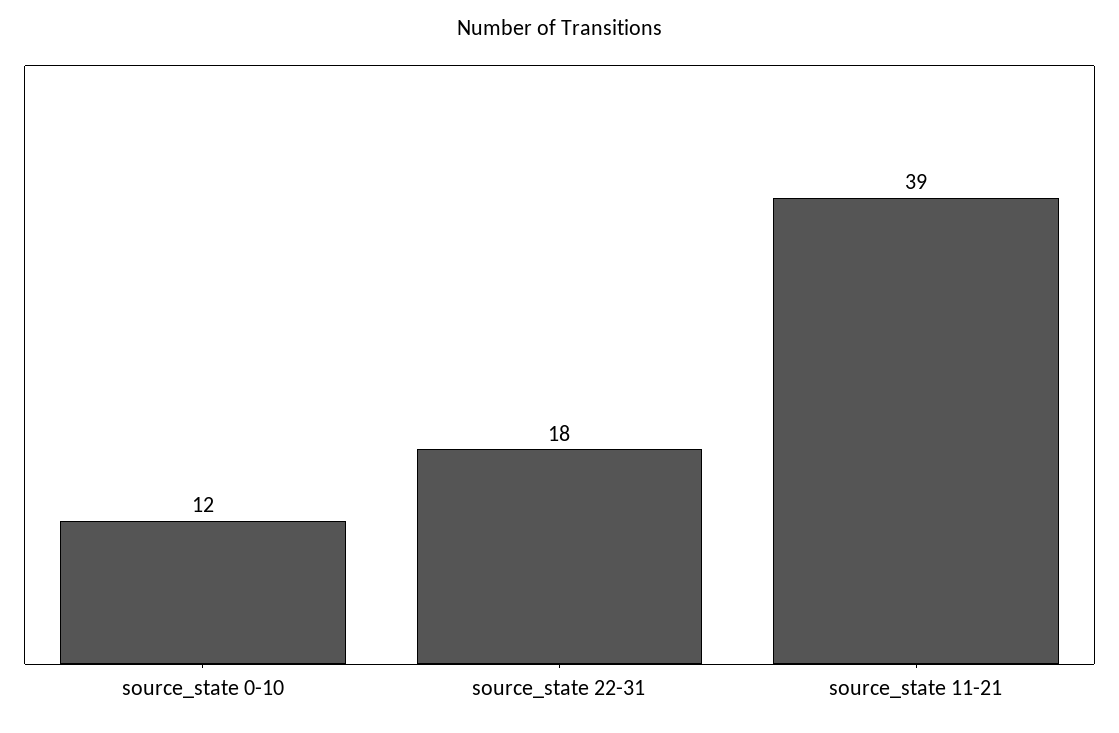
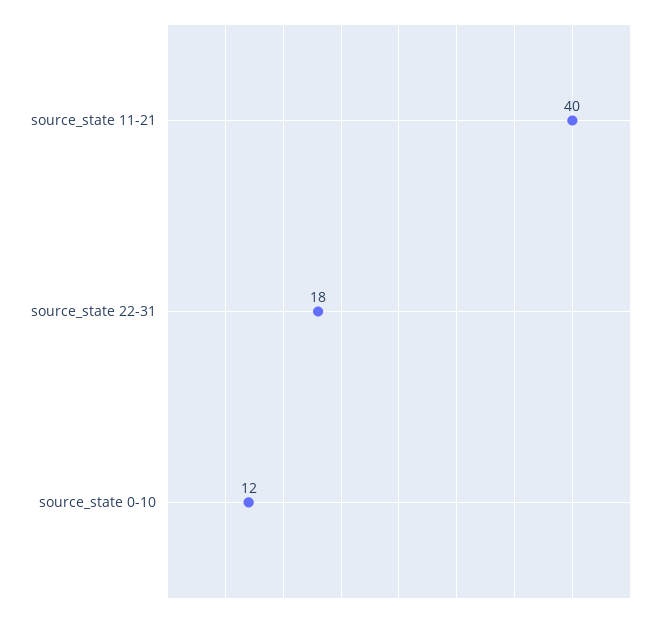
  {
    "source_state 0-10": 12,
    "source_state 22-31": 18,
-   "source_state 11-21": 39
+   "source_state 11-21": 40
  }

